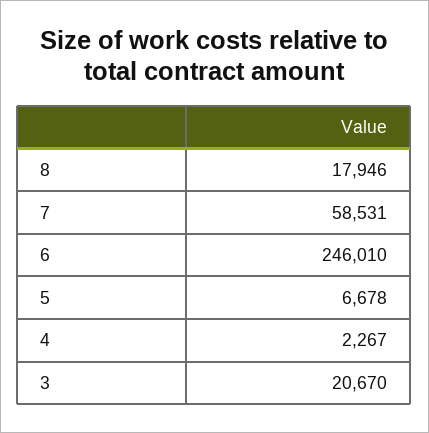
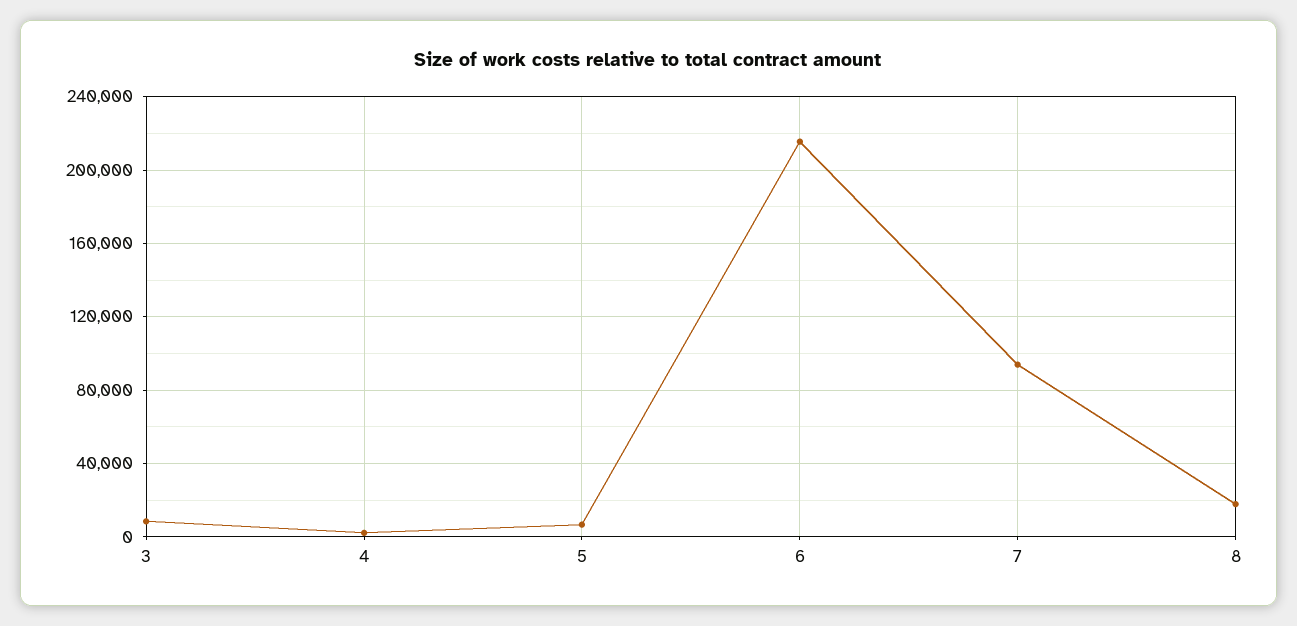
  {
    "8": 17946,
-   "7": 58531,
+   "7": 95000,
-   "6": 246010,
+   "6": 215000,
    "5": 6678,
    "4": 2267,
-   "3": 20670
+   "3": 10000
  }

